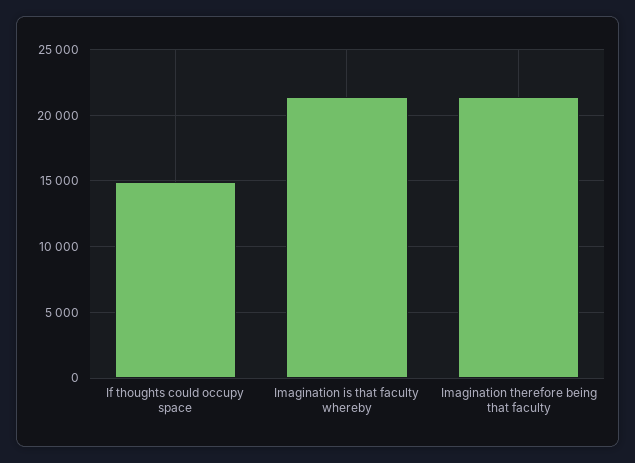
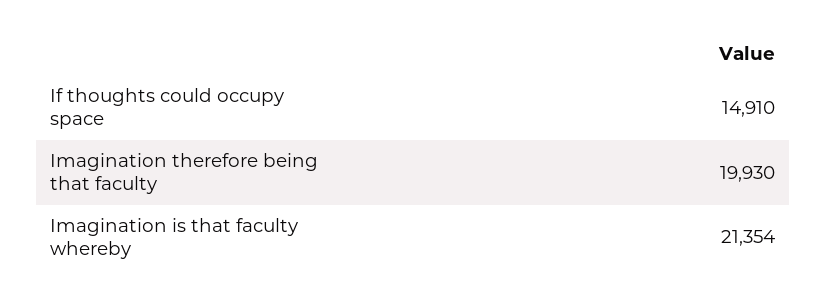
  {
    "If thoughts could occupy space": 14910,
    "Imagination is that faculty whereby": 21354,
-   "Imagination therefore being that faculty": 21500
+   "Imagination therefore being that faculty": 19930
  }

